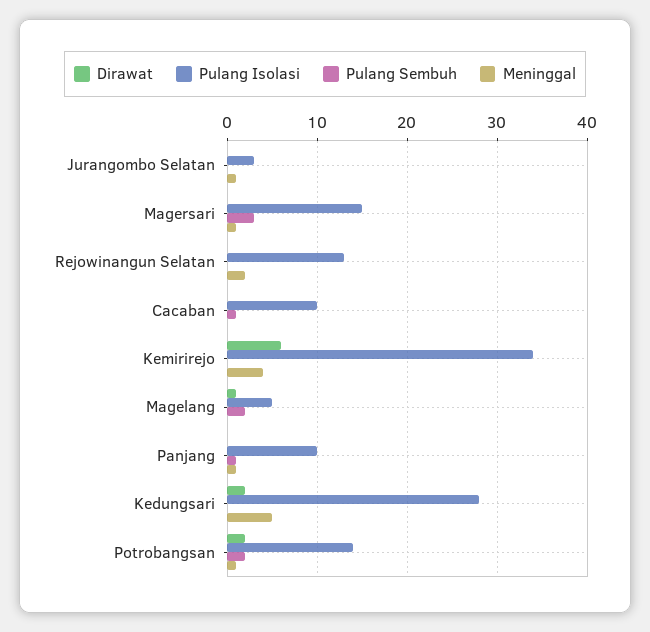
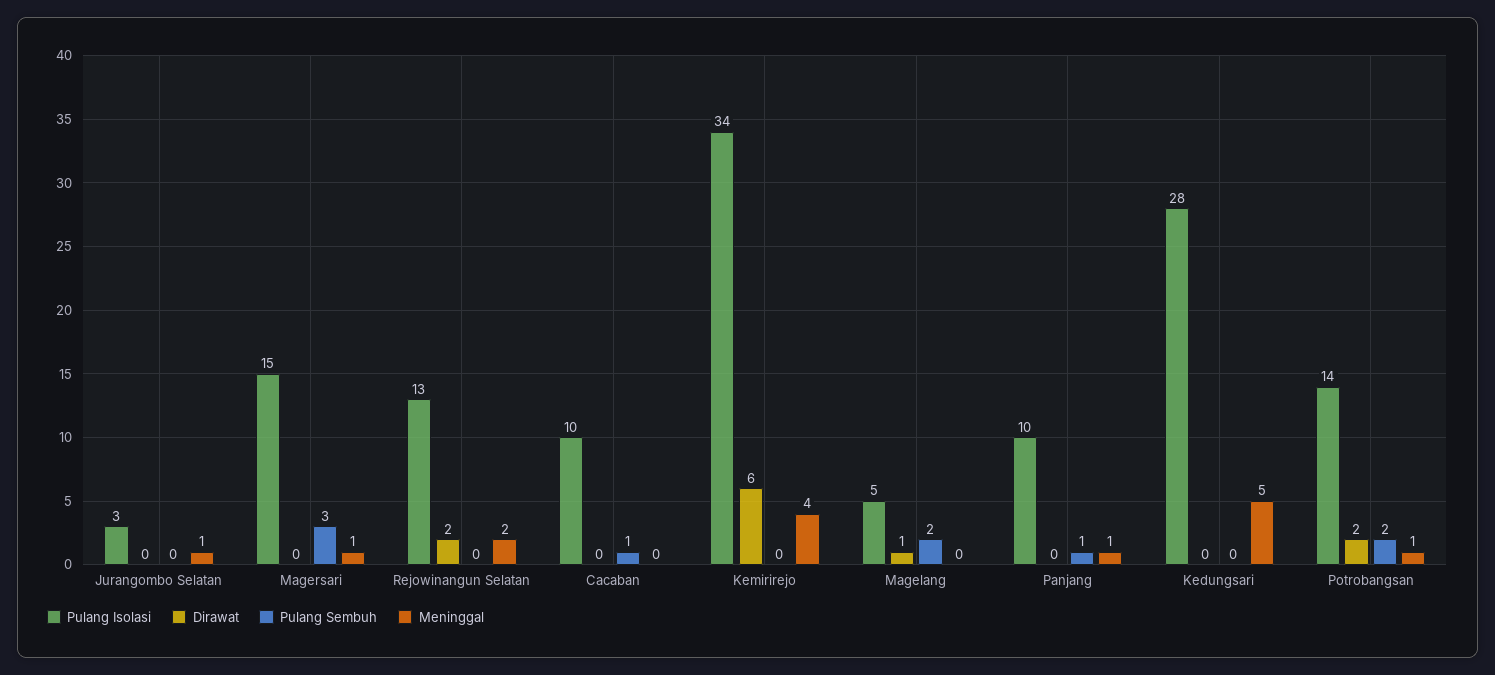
  {
    "Dirawat": {
      "Jurangombo Selatan": 0,
      "Magersari": 0,
-     "Rejowinangun Selatan": 0,
+     "Rejowinangun Selatan": 2,
      "Cacaban": 0,
      "Kemirirejo": 6,
      "Magelang": 1,
      "Panjang": 0,
-     "Kedungsari": 2,
+     "Kedungsari": 0,
      "Potrobangsan": 2
    },
    "Pulang Isolasi": {
      "Jurangombo Selatan": 3,
      "Magersari": 15,
      "Rejowinangun Selatan": 13,
      "Cacaban": 10,
      "Kemirirejo": 34,
      "Magelang": 5,
      "Panjang": 10,
      "Kedungsari": 28,
      "Potrobangsan": 14
    },
    "Pulang Sembuh": {
      "Jurangombo Selatan": 0,
      "Magersari": 3,
      "Rejowinangun Selatan": 0,
      "Cacaban": 1,
      "Kemirirejo": 0,
      "Magelang": 2,
      "Panjang": 1,
      "Kedungsari": 0,
      "Potrobangsan": 2
    },
    "Meninggal": {
      "Jurangombo Selatan": 1,
      "Magersari": 1,
      "Rejowinangun Selatan": 2,
      "Cacaban": 0,
      "Kemirirejo": 4,
      "Magelang": 0,
      "Panjang": 1,
      "Kedungsari": 5,
      "Potrobangsan": 1
    }
  }

